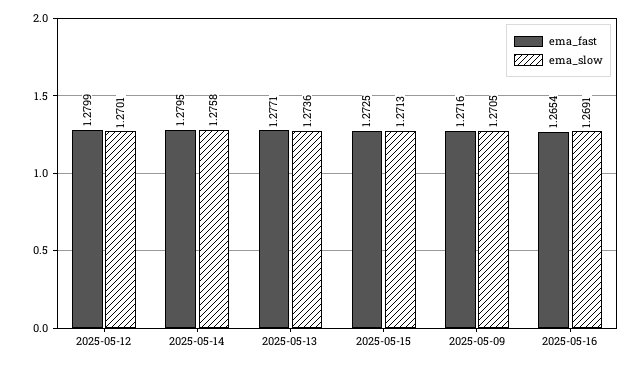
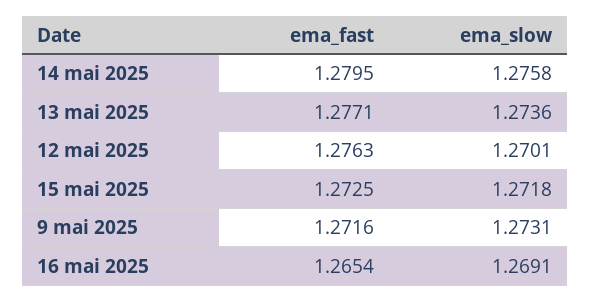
  {
    "ema_fast": {
-     "2025-05-12": 1.2799,
+     "2025-05-12": 1.2763,
      "2025-05-14": 1.2795,
      "2025-05-13": 1.2771,
      "2025-05-15": 1.2725,
      "2025-05-09": 1.2716,
      "2025-05-16": 1.2654
    },
    "ema_slow": {
      "2025-05-12": 1.2701,
      "2025-05-14": 1.2758,
      "2025-05-13": 1.2736,
-     "2025-05-15": 1.2713,
+     "2025-05-15": 1.2718,
-     "2025-05-09": 1.2705,
+     "2025-05-09": 1.2731,
      "2025-05-16": 1.2691
    }
  }

